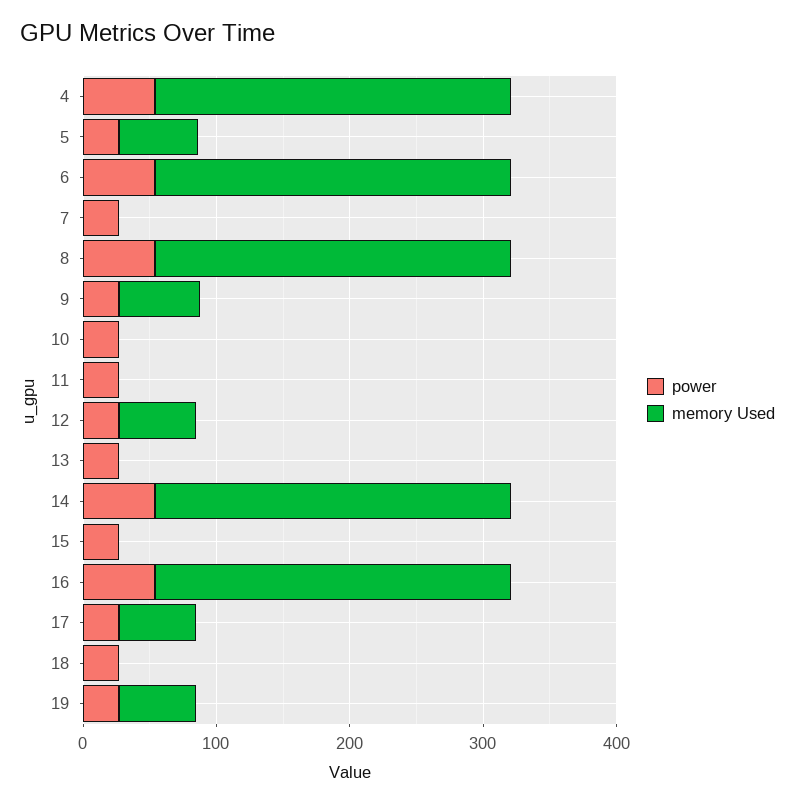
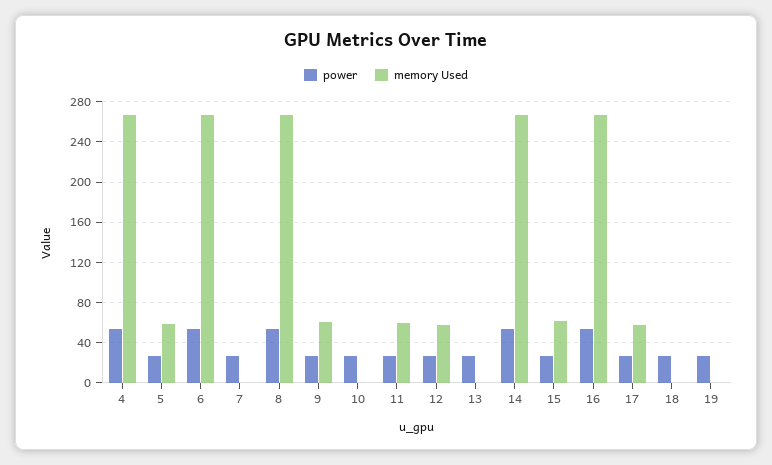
  {
    "power": {
      "4": 50,
      "5": 30,
      "6": 50,
      "7": 30,
      "8": 50,
      "9": 30,
      "10": 30,
      "11": 30,
      "12": 30,
      "13": 30,
      "14": 50,
      "15": 30,
      "16": 50,
      "17": 30,
      "18": 30,
      "19": 30
    },
    "memory Used": {
      "4": 270,
      "5": 60,
      "6": 270,
      "7": 0,
      "8": 270,
      "9": 60,
      "10": 0,
-     "11": 0,
+     "11": 60,
      "12": 60,
      "13": 0,
      "14": 270,
-     "15": 0,
+     "15": 60,
      "16": 270,
      "17": 60,
      "18": 0,
-     "19": 60
+     "19": 0
    }
  }

